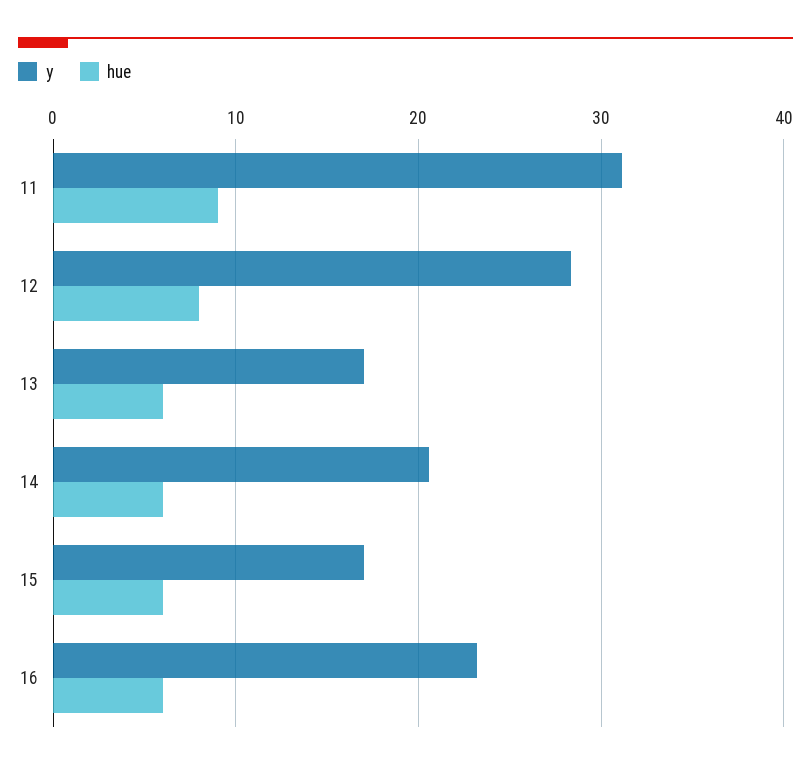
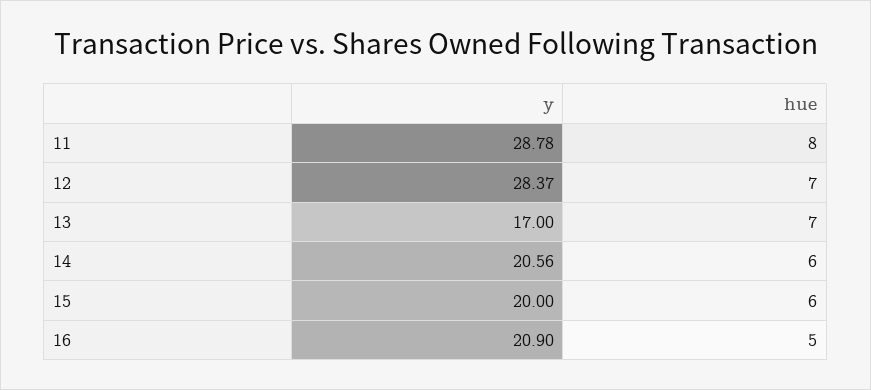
  {
    "y": {
-     "11": 31,
+     "11": 28.78,
      "12": 28.37,
      "13": 17,
      "14": 20.56,
-     "15": 17,
+     "15": 20,
-     "16": 23
+     "16": 20.9
    },
    "hue": {
-     "11": 9,
+     "11": 8,
-     "12": 8,
+     "12": 7,
-     "13": 6,
+     "13": 7,
      "14": 6,
      "15": 6,
-     "16": 6
+     "16": 5
    }
  }

